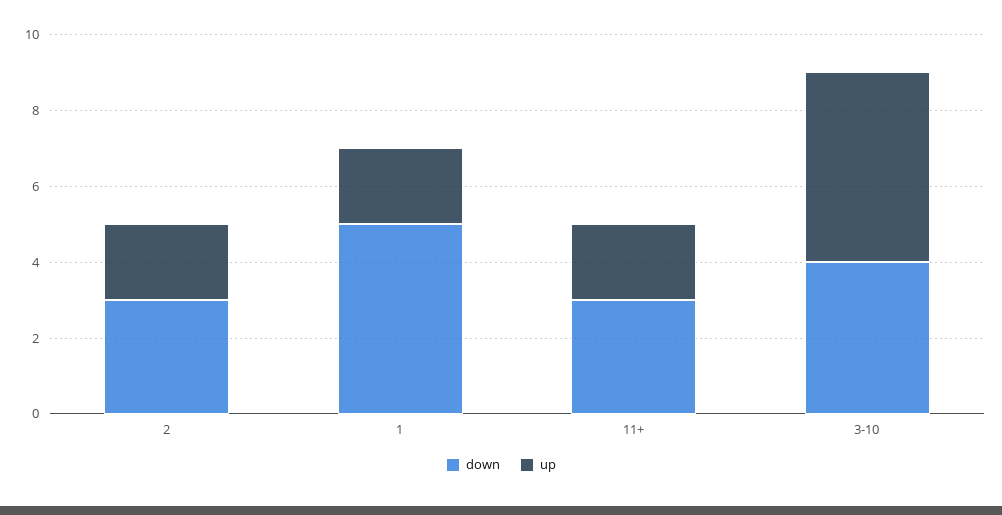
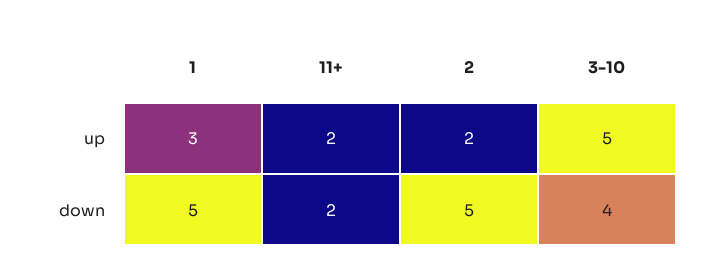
  {
    "down": {
-     "2": 3,
+     "2": 5,
      "1": 5,
-     "11+": 3,
+     "11+": 2,
      "3-10": 4
    },
    "up": {
      "2": 2,
-     "1": 2,
+     "1": 3,
      "11+": 2,
      "3-10": 5
    }
  }

